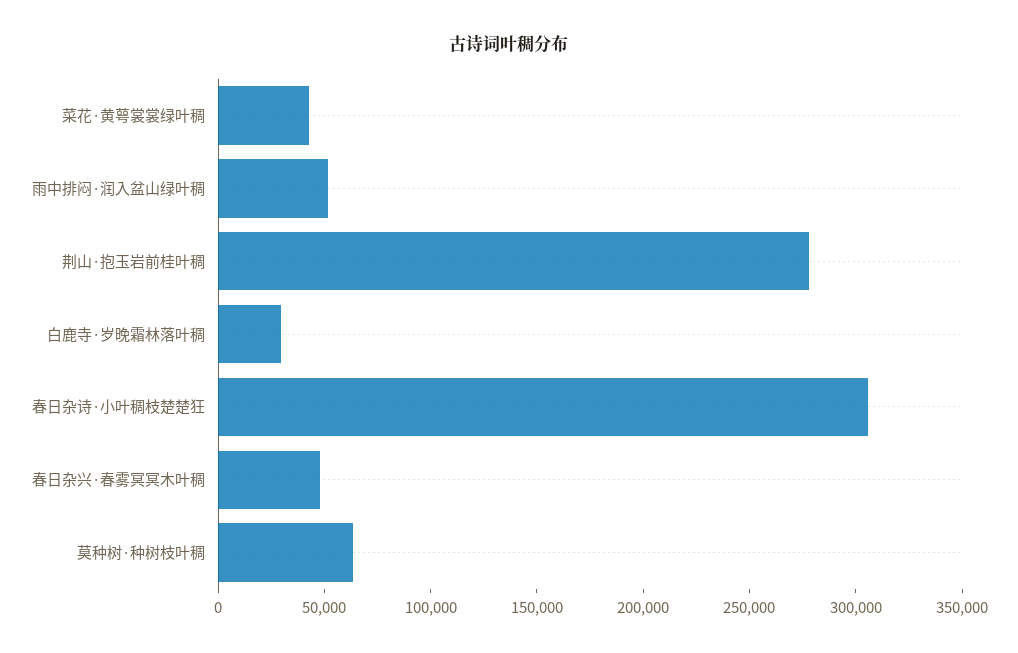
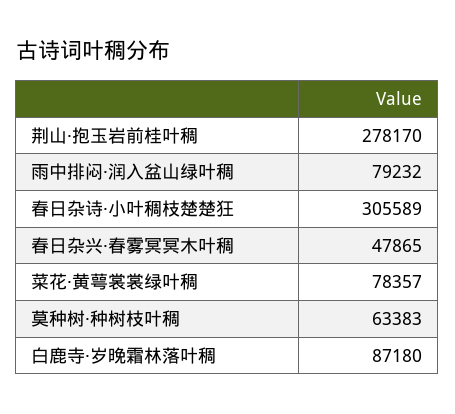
  {
-   "菜花·黄萼裳裳绿叶稠": 40000,
+   "菜花·黄萼裳裳绿叶稠": 78357,
-   "雨中排闷·润入盆山绿叶稠": 50000,
+   "雨中排闷·润入盆山绿叶稠": 79232,
    "荆山·抱玉岩前桂叶稠": 278170,
-   "白鹿寺·岁晚霜林落叶稠": 30000,
+   "白鹿寺·岁晚霜林落叶稠": 87180,
    "春日杂诗·小叶稠枝楚楚狂": 305589,
    "春日杂兴·春雾冥冥木叶稠": 47865,
    "莫种树·种树枝叶稠": 63383
  }

